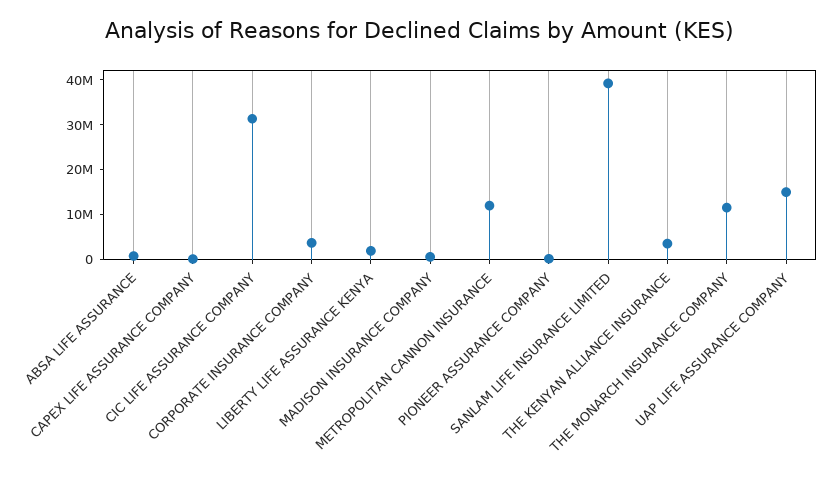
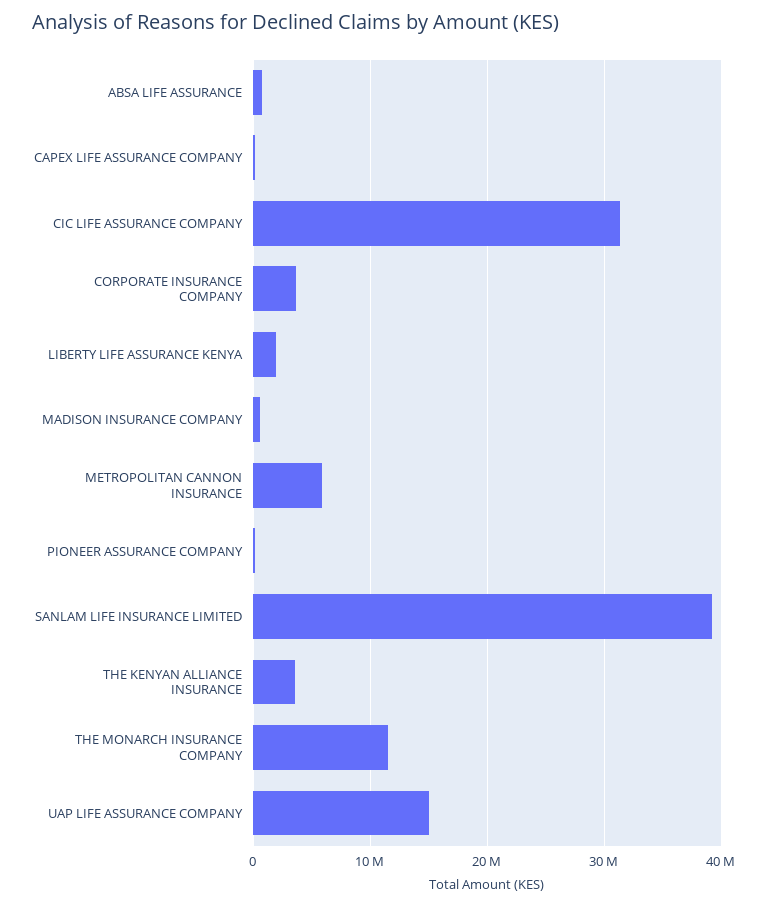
  {
    "ABSA LIFE ASSURANCE": 1000000,
    "CAPEX LIFE ASSURANCE COMPANY": 0,
    "CIC LIFE ASSURANCE COMPANY": 31000000,
    "CORPORATE INSURANCE COMPANY": 4000000,
    "LIBERTY LIFE ASSURANCE KENYA": 2000000,
    "MADISON INSURANCE COMPANY": 1000000,
-   "METROPOLITAN CANNON INSURANCE": 12000000,
+   "METROPOLITAN CANNON INSURANCE": 6000000,
    "PIONEER ASSURANCE COMPANY": 0,
    "SANLAM LIFE INSURANCE LIMITED": 39000000,
    "THE KENYAN ALLIANCE INSURANCE": 4000000,
    "THE MONARCH INSURANCE COMPANY": 12000000,
    "UAP LIFE ASSURANCE COMPANY": 15000000
  }

